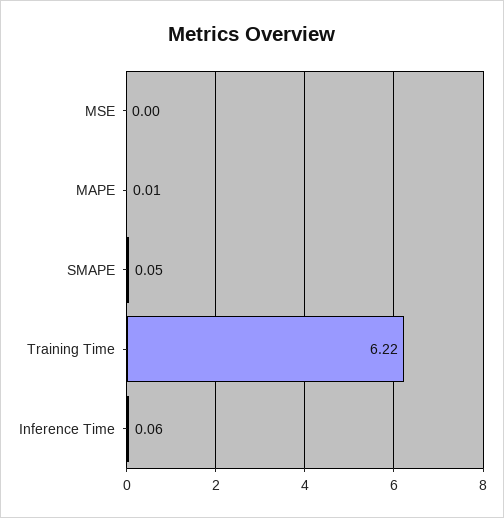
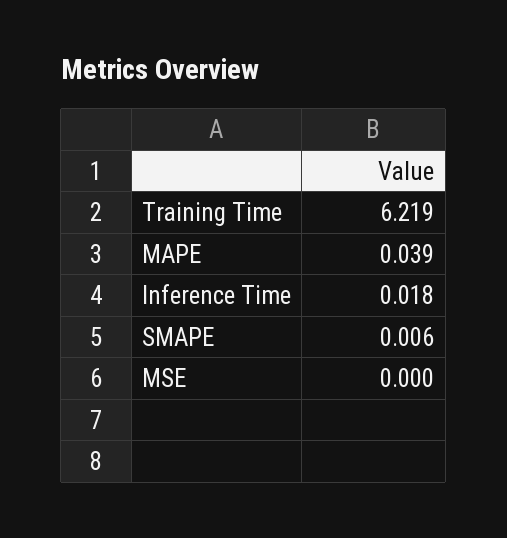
  {
    "MSE": 0,
-   "MAPE": 0.01,
+   "MAPE": 0.039,
-   "SMAPE": 0.05,
+   "SMAPE": 0.006,
    "Training Time": 6.219,
-   "Inference Time": 0.06
+   "Inference Time": 0.018
  }

